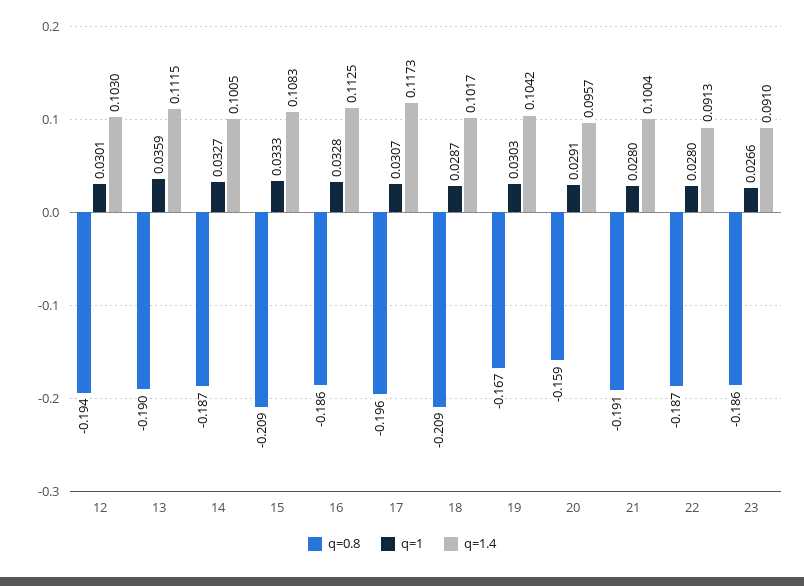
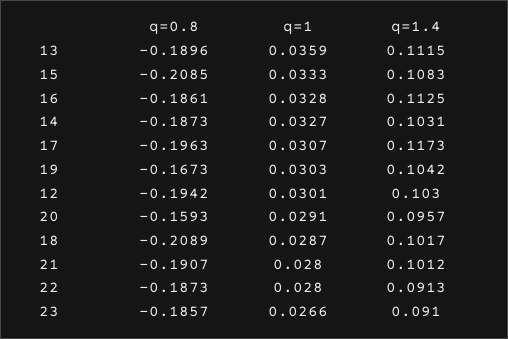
  {
    "q=0.8": {
      "12": -0.1942,
      "13": -0.1896,
      "14": -0.1873,
      "15": -0.2085,
      "16": -0.1861,
      "17": -0.1963,
      "18": -0.2089,
      "19": -0.1673,
      "20": -0.1593,
      "21": -0.1907,
      "22": -0.1873,
      "23": -0.1857
    },
    "q=1": {
      "12": 0.0301,
      "13": 0.0359,
      "14": 0.0327,
      "15": 0.0333,
      "16": 0.0328,
      "17": 0.0307,
      "18": 0.0287,
      "19": 0.0303,
      "20": 0.0291,
      "21": 0.028,
      "22": 0.028,
      "23": 0.0266
    },
    "q=1.4": {
      "12": 0.103,
      "13": 0.1115,
-     "14": 0.1005,
+     "14": 0.1031,
      "15": 0.1083,
      "16": 0.1125,
      "17": 0.1173,
      "18": 0.1017,
      "19": 0.1042,
      "20": 0.0957,
-     "21": 0.1004,
+     "21": 0.1012,
      "22": 0.0913,
      "23": 0.091
    }
  }

